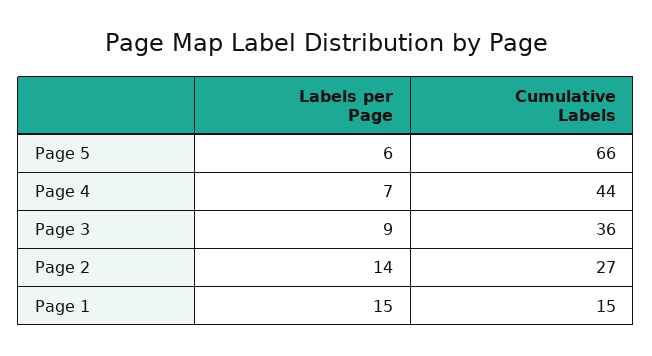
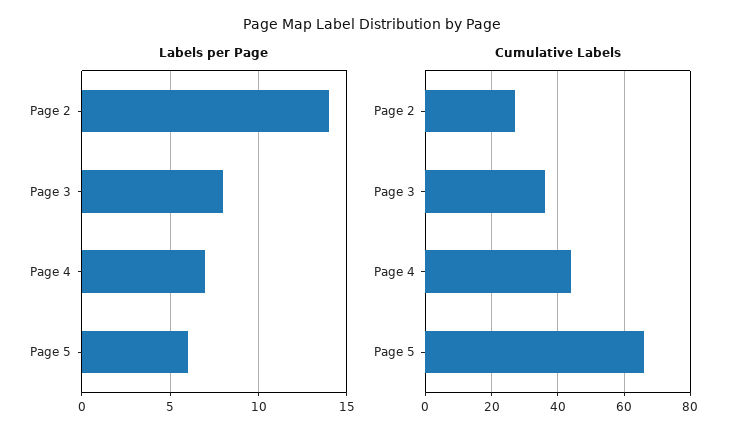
  {
    "Labels per Page": {
      "Page 5": 6,
      "Page 4": 7,
-     "Page 3": 9,
+     "Page 3": 8,
-     "Page 2": 14,
+     "Page 2": 14
-     "Page 1": 15
    },
    "Cumulative Labels": {
      "Page 5": 66,
      "Page 4": 44,
      "Page 3": 36,
-     "Page 2": 27,
+     "Page 2": 27
-     "Page 1": 15
    }
  }

